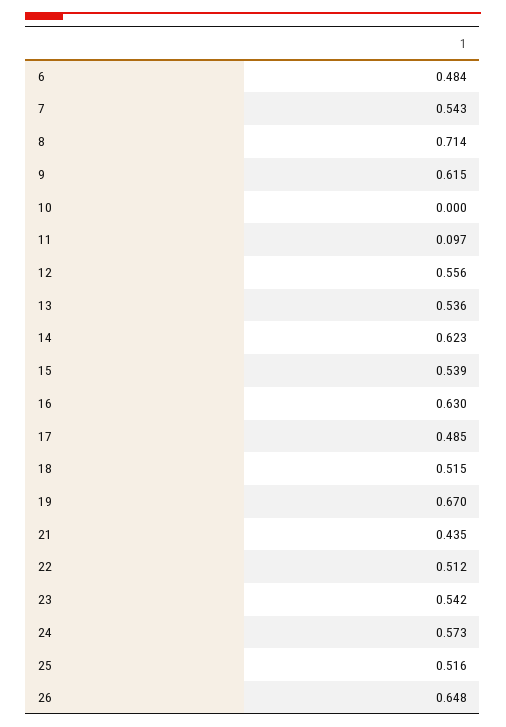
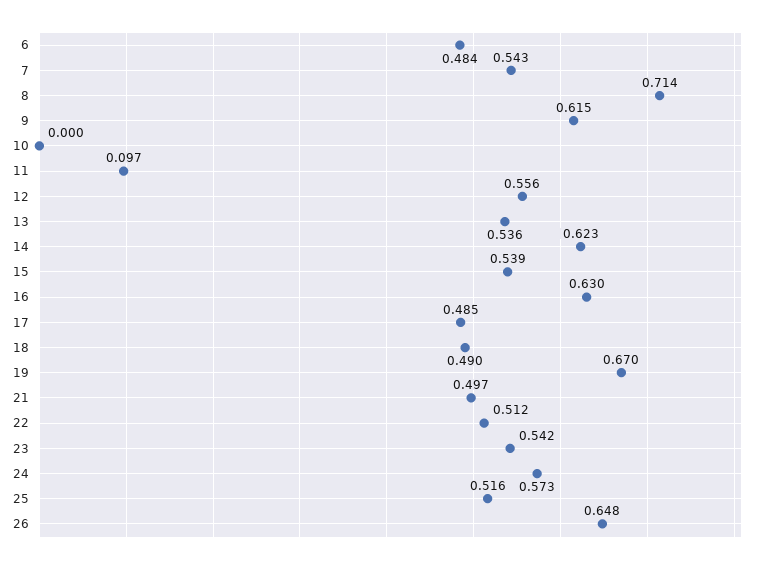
  {
    "6": 0.484,
    "7": 0.543,
    "8": 0.714,
    "9": 0.615,
    "10": 0,
    "11": 0.097,
    "12": 0.556,
    "13": 0.536,
    "14": 0.623,
    "15": 0.539,
    "16": 0.63,
    "17": 0.485,
-   "18": 0.515,
+   "18": 0.49,
    "19": 0.67,
-   "21": 0.435,
+   "21": 0.497,
    "22": 0.512,
    "23": 0.542,
    "24": 0.573,
    "25": 0.516,
    "26": 0.648
  }

